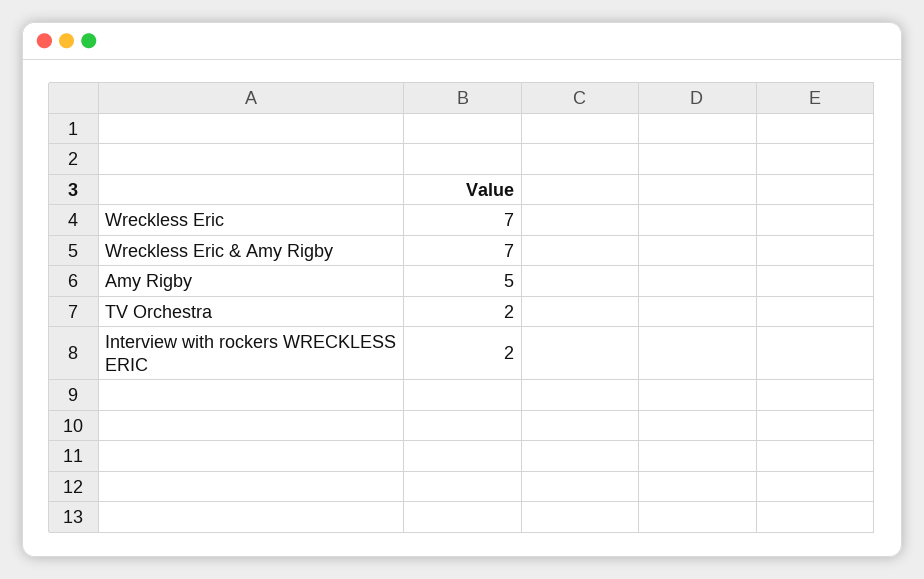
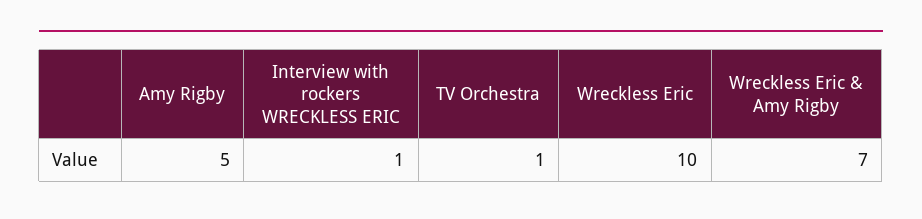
  {
-   "Wreckless Eric": 7,
+   "Wreckless Eric": 10,
    "Wreckless Eric & Amy Rigby": 7,
    "Amy Rigby": 5,
-   "TV Orchestra": 2,
+   "TV Orchestra": 1,
-   "Interview with rockers WRECKLESS ERIC": 2
+   "Interview with rockers WRECKLESS ERIC": 1
  }

